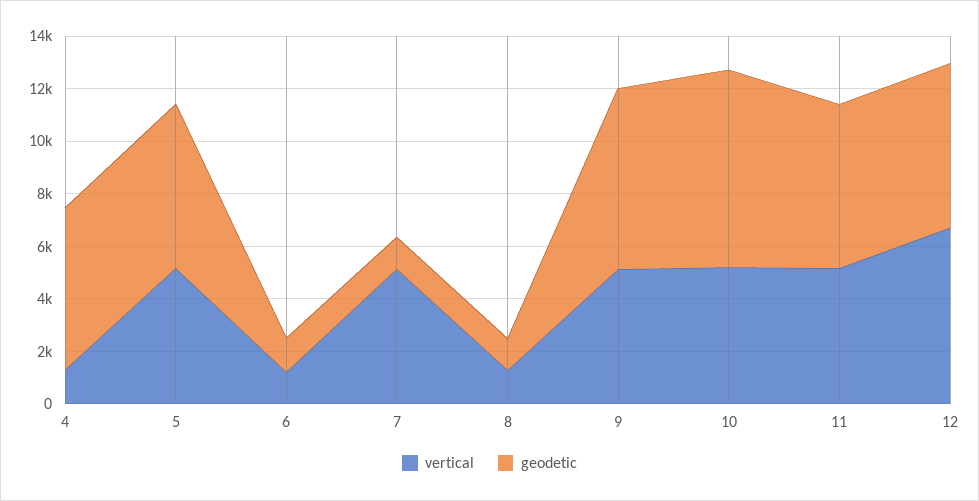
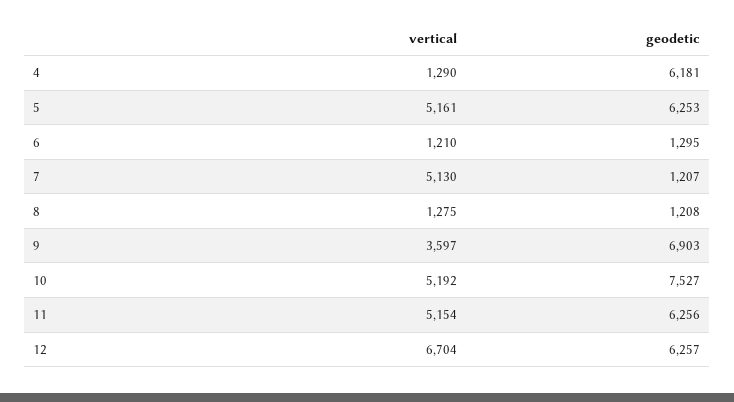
  {
    "vertical": {
      "4": 1290,
      "5": 5161,
      "6": 1210,
      "7": 5130,
      "8": 1275,
-     "9": 5000,
+     "9": 3597,
      "10": 5192,
      "11": 5154,
      "12": 6704
    },
    "geodetic": {
      "4": 6181,
      "5": 6253,
      "6": 1295,
      "7": 1207,
      "8": 1208,
      "9": 6903,
      "10": 7527,
      "11": 6256,
      "12": 6257
    }
  }

